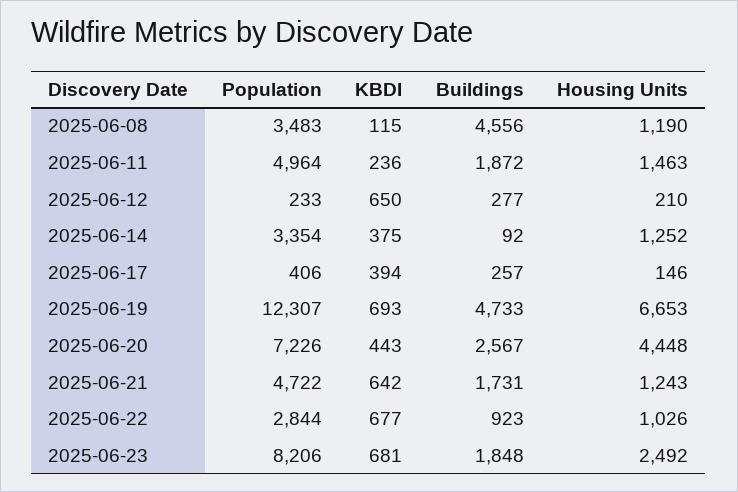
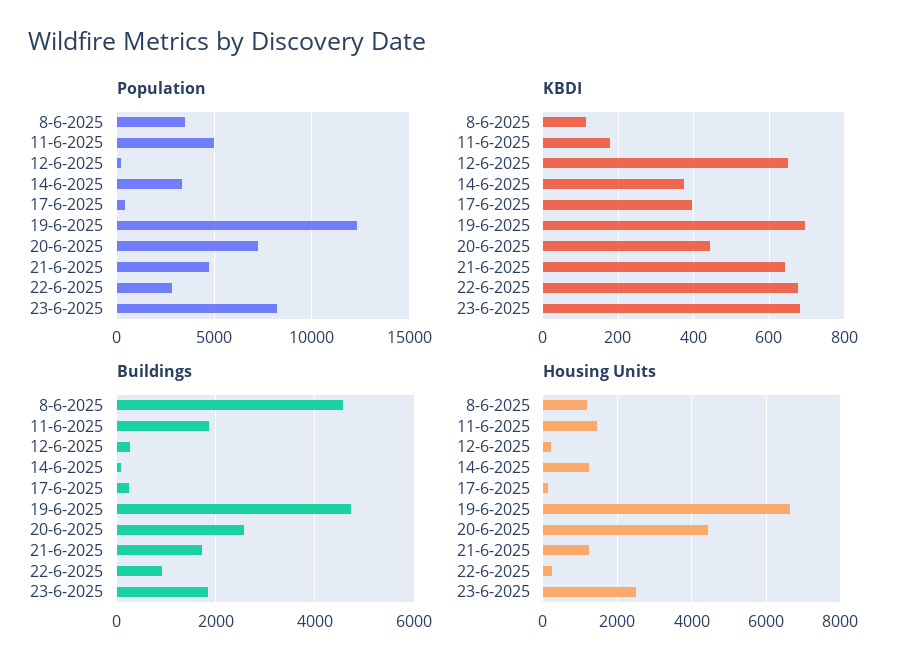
  {
    "Population": {
      "2025-06-08": 3483,
      "2025-06-11": 4964,
      "2025-06-12": 233,
      "2025-06-14": 3354,
      "2025-06-17": 406,
      "2025-06-19": 12307,
      "2025-06-20": 7226,
      "2025-06-21": 4722,
      "2025-06-22": 2844,
      "2025-06-23": 8206
    },
    "KBDI": {
      "2025-06-08": 115,
-     "2025-06-11": 236,
+     "2025-06-11": 180,
      "2025-06-12": 650,
      "2025-06-14": 375,
      "2025-06-17": 394,
      "2025-06-19": 693,
      "2025-06-20": 443,
      "2025-06-21": 642,
      "2025-06-22": 677,
      "2025-06-23": 681
    },
    "Buildings": {
      "2025-06-08": 4556,
      "2025-06-11": 1872,
      "2025-06-12": 277,
      "2025-06-14": 92,
      "2025-06-17": 257,
      "2025-06-19": 4733,
      "2025-06-20": 2567,
      "2025-06-21": 1731,
      "2025-06-22": 923,
      "2025-06-23": 1848
    },
    "Housing Units": {
      "2025-06-08": 1190,
      "2025-06-11": 1463,
      "2025-06-12": 210,
      "2025-06-14": 1252,
      "2025-06-17": 146,
      "2025-06-19": 6653,
      "2025-06-20": 4448,
      "2025-06-21": 1243,
-     "2025-06-22": 1026,
+     "2025-06-22": 200,
      "2025-06-23": 2492
    }
  }

